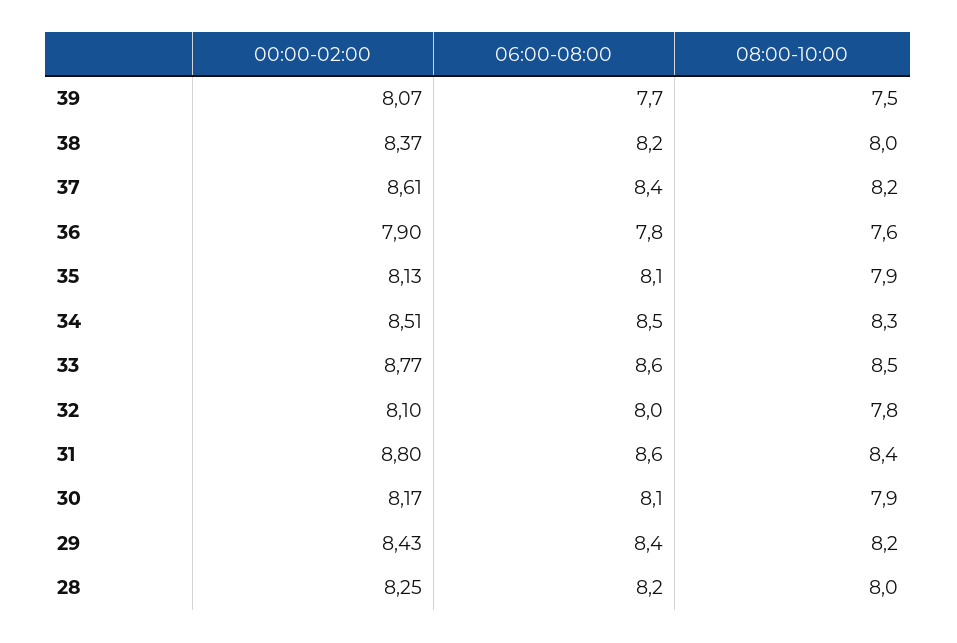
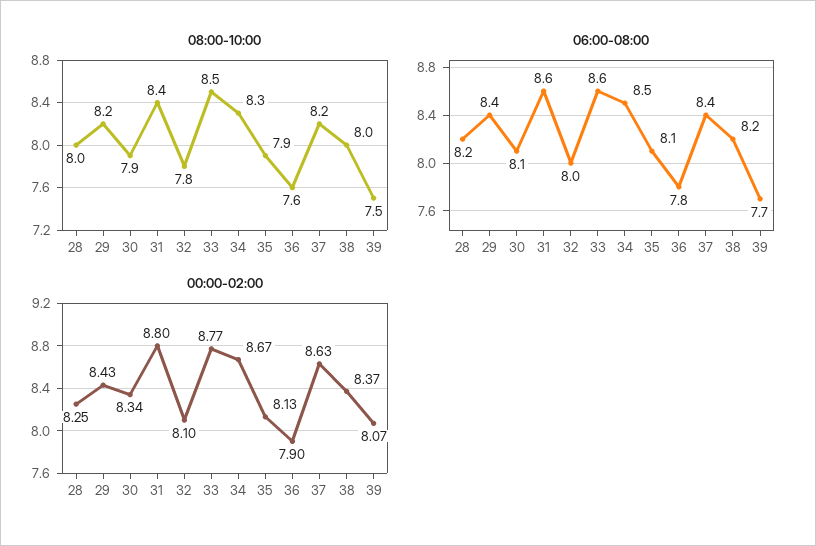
  {
    "00:00-02:00": {
      "39": 8.07,
      "38": 8.37,
-     "37": 8.61,
+     "37": 8.63,
      "36": 7.9,
      "35": 8.13,
-     "34": 8.51,
+     "34": 8.67,
      "33": 8.77,
      "32": 8.1,
      "31": 8.8,
-     "30": 8.17,
+     "30": 8.34,
      "29": 8.43,
      "28": 8.25
    },
    "06:00-08:00": {
      "39": 7.7,
      "38": 8.2,
      "37": 8.4,
      "36": 7.8,
      "35": 8.1,
      "34": 8.5,
      "33": 8.6,
      "32": 8,
      "31": 8.6,
      "30": 8.1,
      "29": 8.4,
      "28": 8.2
    },
    "08:00-10:00": {
      "39": 7.5,
      "38": 8,
      "37": 8.2,
      "36": 7.6,
      "35": 7.9,
      "34": 8.3,
      "33": 8.5,
      "32": 7.8,
      "31": 8.4,
      "30": 7.9,
      "29": 8.2,
      "28": 8
    }
  }

